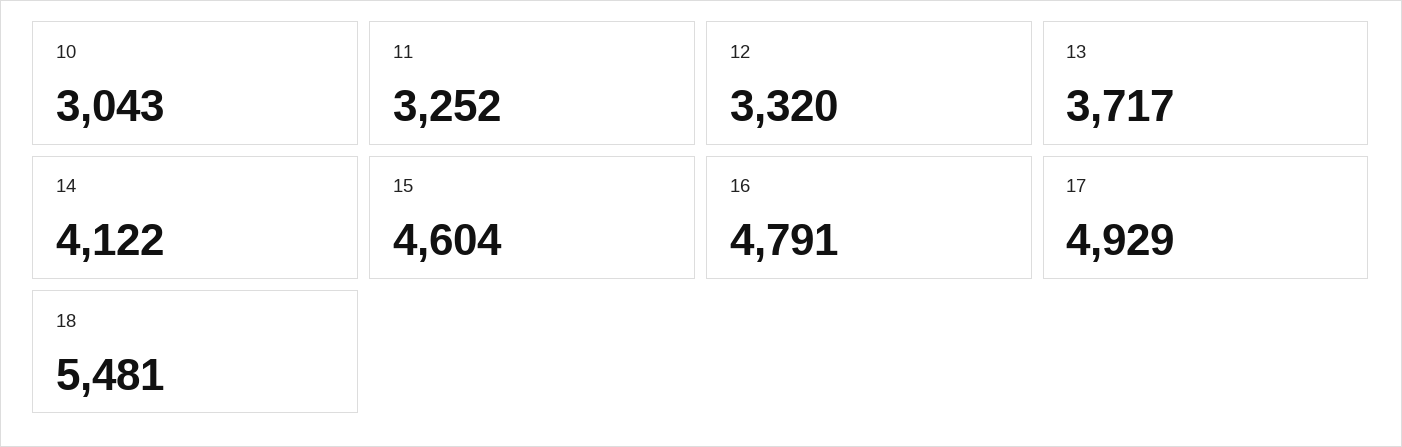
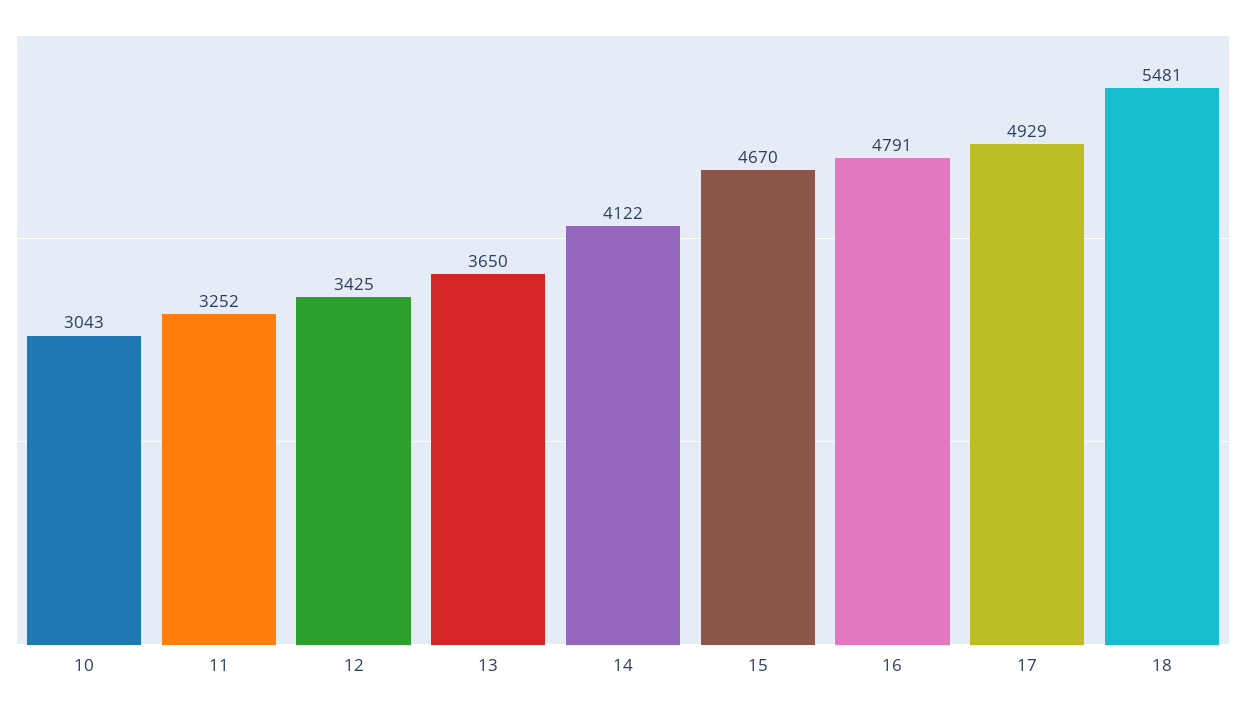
  {
    "10": 3043,
    "11": 3252,
-   "12": 3320,
+   "12": 3425,
-   "13": 3717,
+   "13": 3650,
    "14": 4122,
-   "15": 4604,
+   "15": 4670,
    "16": 4791,
    "17": 4929,
    "18": 5481
  }

